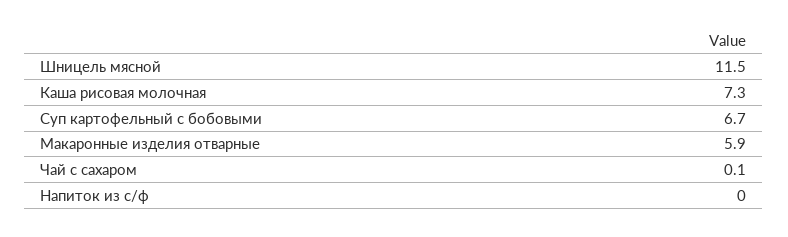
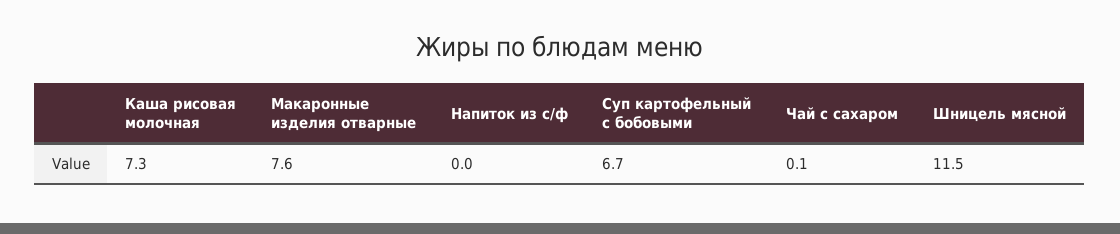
  {
    "Шницель мясной": 11.5,
    "Каша рисовая молочная": 7.3,
    "Суп картофельный с бобовыми": 6.7,
-   "Макаронные изделия отварные": 5.9,
+   "Макаронные изделия отварные": 7.6,
    "Чай с сахаром": 0.1,
    "Напиток из с/ф": 0
  }

